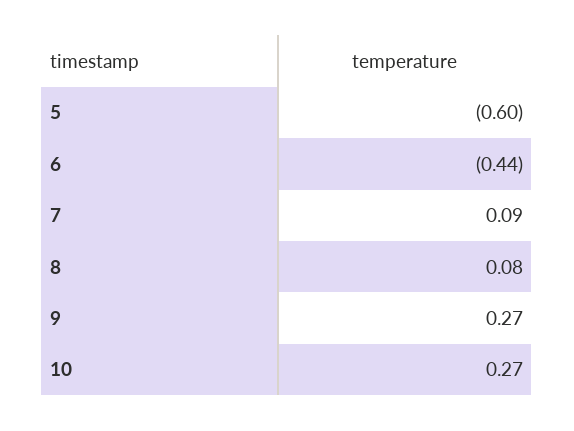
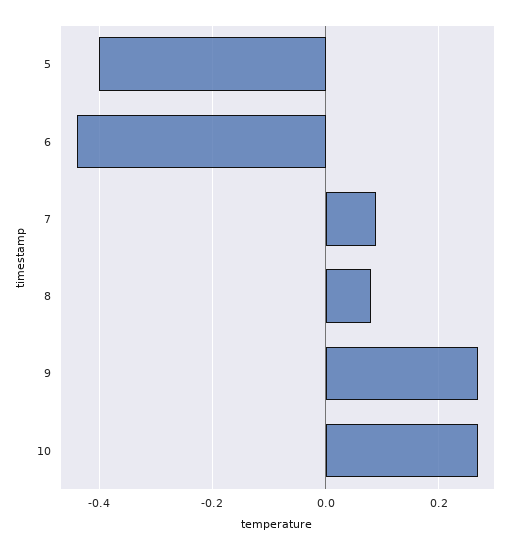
  {
-   "5": -0.6,
+   "5": -0.4,
    "6": -0.44,
    "7": 0.09,
    "8": 0.08,
    "9": 0.27,
    "10": 0.27
  }

